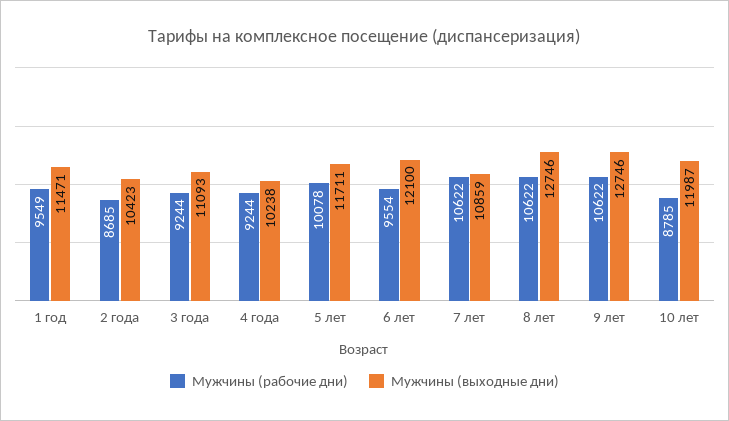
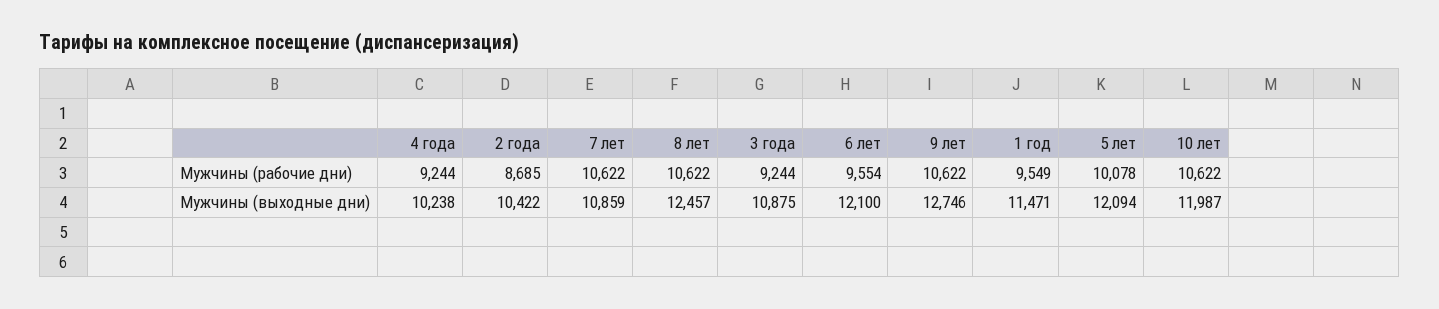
  {
    "Мужчины (рабочие дни)": {
      "1 год": 9549,
      "2 года": 8685,
      "3 года": 9244,
      "4 года": 9244,
      "5 лет": 10078,
      "6 лет": 9554,
      "7 лет": 10622,
      "8 лет": 10622,
      "9 лет": 10622,
-     "10 лет": 8785
+     "10 лет": 10622
    },
    "Мужчины (выходные дни)": {
      "1 год": 11471,
-     "2 года": 10423,
+     "2 года": 10422,
-     "3 года": 11093,
+     "3 года": 10875,
      "4 года": 10238,
-     "5 лет": 11711,
+     "5 лет": 12094,
      "6 лет": 12100,
      "7 лет": 10859,
-     "8 лет": 12746,
+     "8 лет": 12457,
      "9 лет": 12746,
      "10 лет": 11987
    }
  }

